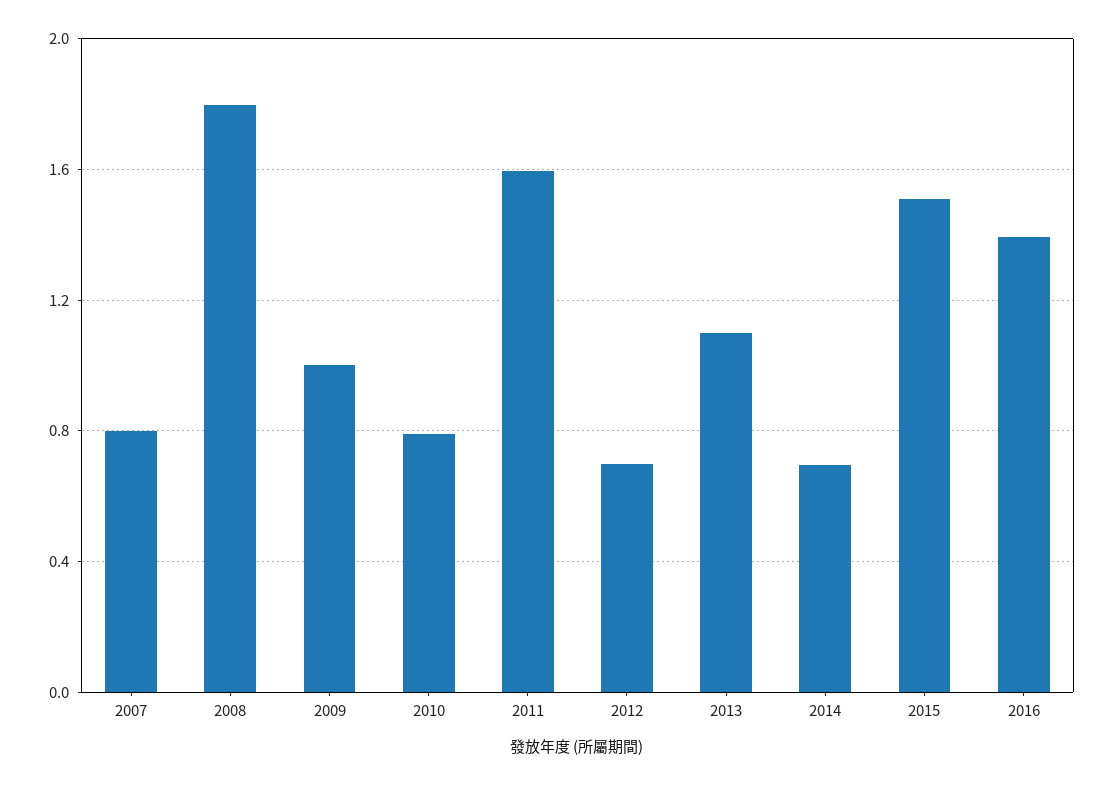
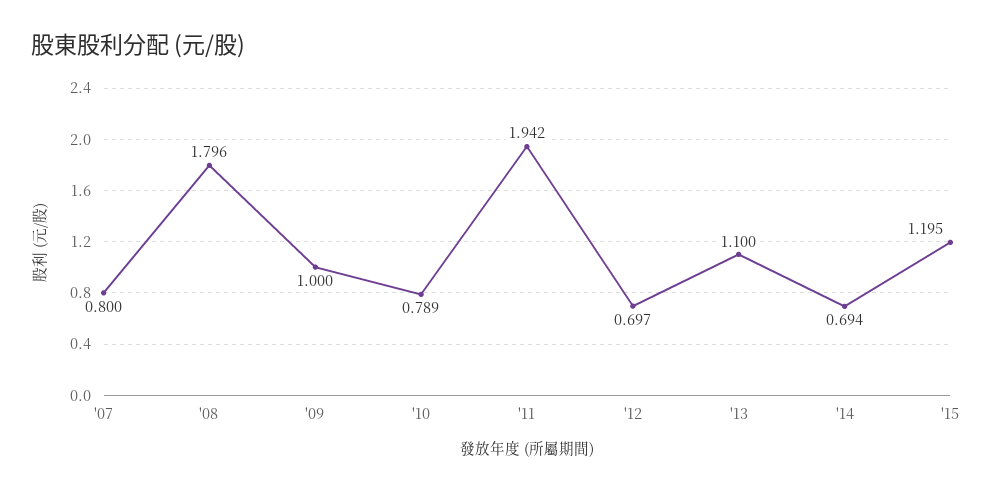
  {
    "2007": 0.8,
    "2008": 1.796,
    "2009": 1,
    "2010": 0.789,
-   "2011": 1.6,
+   "2011": 1.942,
    "2012": 0.697,
    "2013": 1.1,
    "2014": 0.694,
-   "2015": 1.5,
+   "2015": 1.195
-   "2016": 1.4
  }

